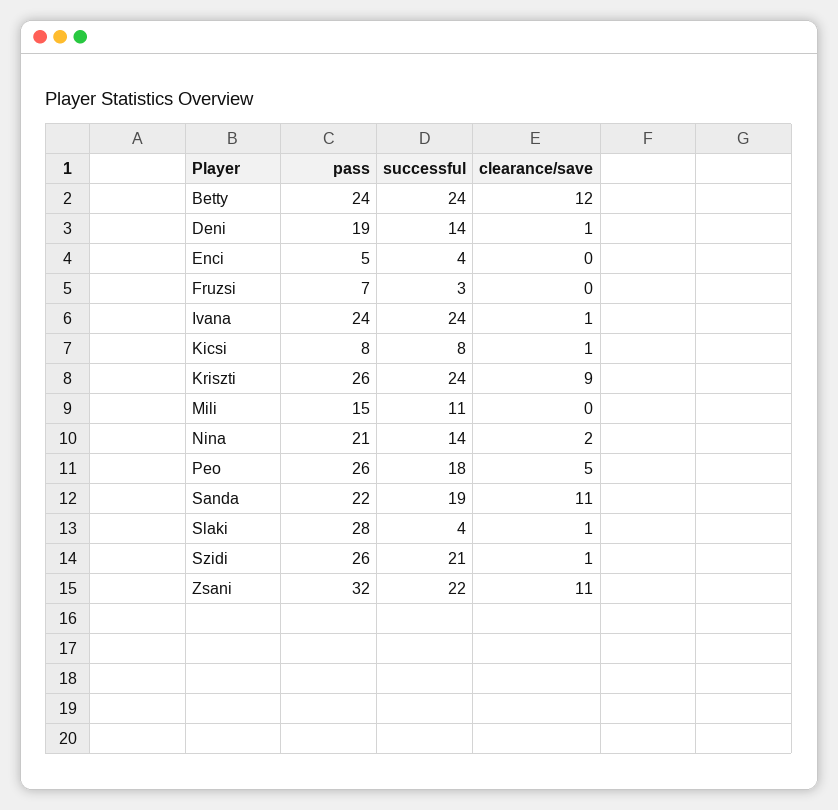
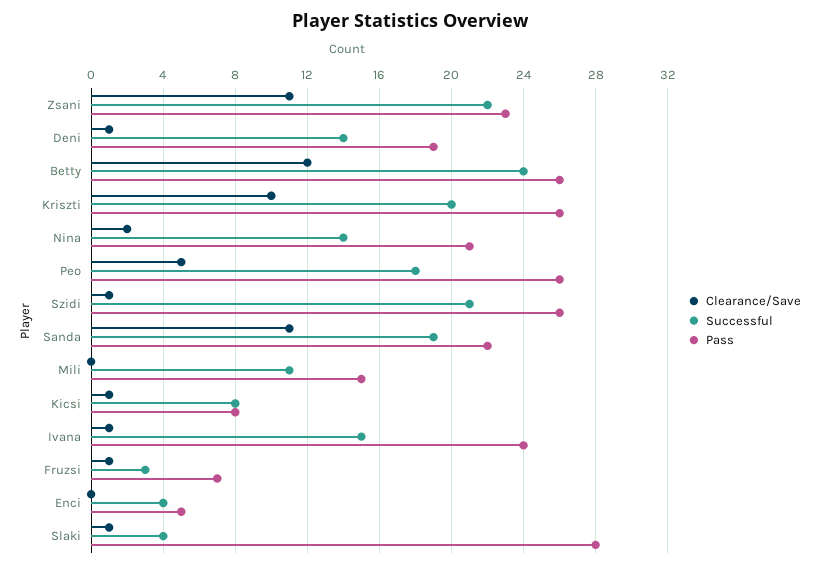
  {
    "pass": {
-     "Betty": 24,
+     "Betty": 26,
      "Deni": 19,
      "Enci": 5,
      "Fruzsi": 7,
      "Ivana": 24,
      "Kicsi": 8,
      "Kriszti": 26,
      "Mili": 15,
      "Nina": 21,
      "Peo": 26,
      "Sanda": 22,
      "Slaki": 28,
      "Szidi": 26,
-     "Zsani": 32
+     "Zsani": 23
    },
    "successful": {
      "Betty": 24,
      "Deni": 14,
      "Enci": 4,
      "Fruzsi": 3,
-     "Ivana": 24,
+     "Ivana": 15,
      "Kicsi": 8,
-     "Kriszti": 24,
+     "Kriszti": 20,
      "Mili": 11,
      "Nina": 14,
      "Peo": 18,
      "Sanda": 19,
      "Slaki": 4,
      "Szidi": 21,
      "Zsani": 22
    },
    "clearance/save": {
      "Betty": 12,
      "Deni": 1,
      "Enci": 0,
-     "Fruzsi": 0,
+     "Fruzsi": 1,
      "Ivana": 1,
      "Kicsi": 1,
-     "Kriszti": 9,
+     "Kriszti": 10,
      "Mili": 0,
      "Nina": 2,
      "Peo": 5,
      "Sanda": 11,
      "Slaki": 1,
      "Szidi": 1,
      "Zsani": 11
    }
  }

